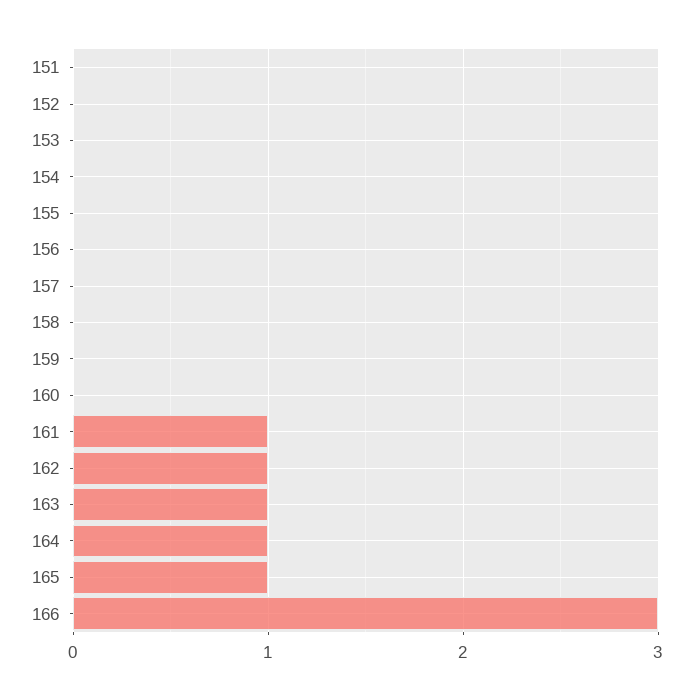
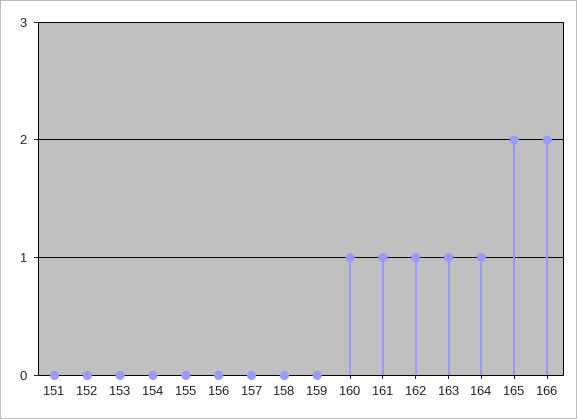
  {
    "151": 0,
    "152": 0,
    "153": 0,
    "154": 0,
    "155": 0,
    "156": 0,
    "157": 0,
    "158": 0,
    "159": 0,
-   "160": 0,
+   "160": 1,
    "161": 1,
    "162": 1,
    "163": 1,
    "164": 1,
-   "165": 1,
+   "165": 2,
-   "166": 3
+   "166": 2
  }

